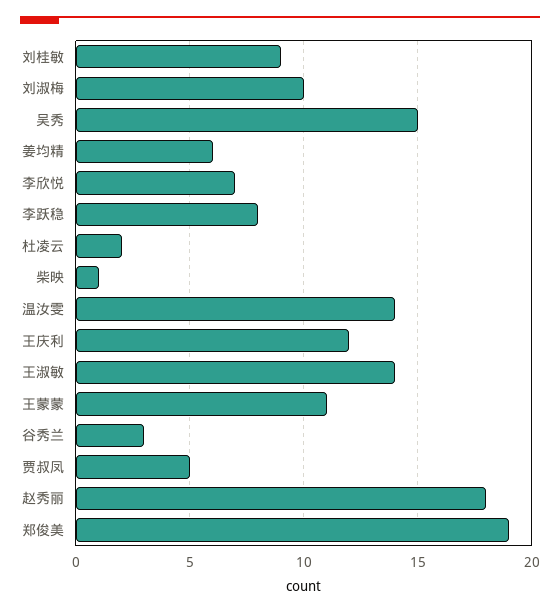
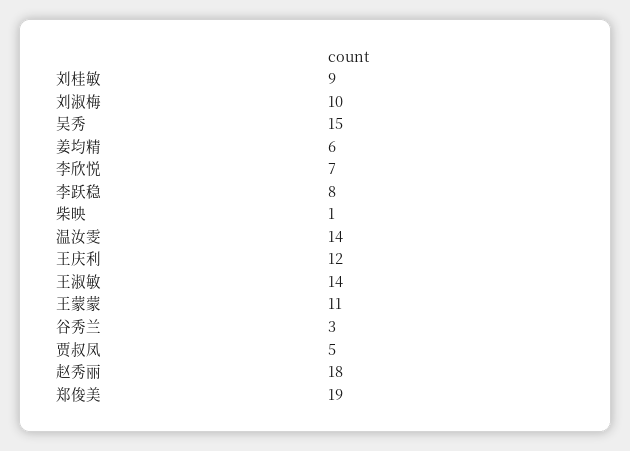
  {
    "刘桂敏": 9,
    "刘淑梅": 10,
    "吴秀": 15,
    "姜均精": 6,
    "李欣悦": 7,
    "李跃稳": 8,
-   "杜凌云": 2,
    "柴映": 1,
    "温汝雯": 14,
    "王庆利": 12,
    "王淑敏": 14,
    "王蒙蒙": 11,
    "谷秀兰": 3,
    "贾叔凤": 5,
    "赵秀丽": 18,
    "郑俊美": 19
  }

